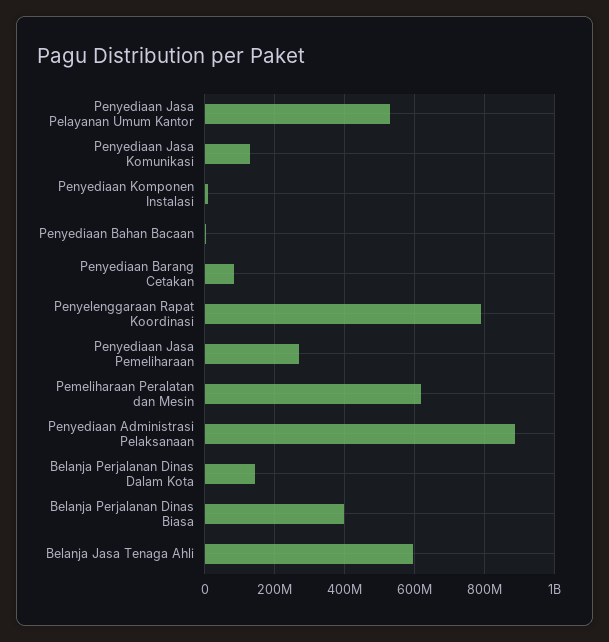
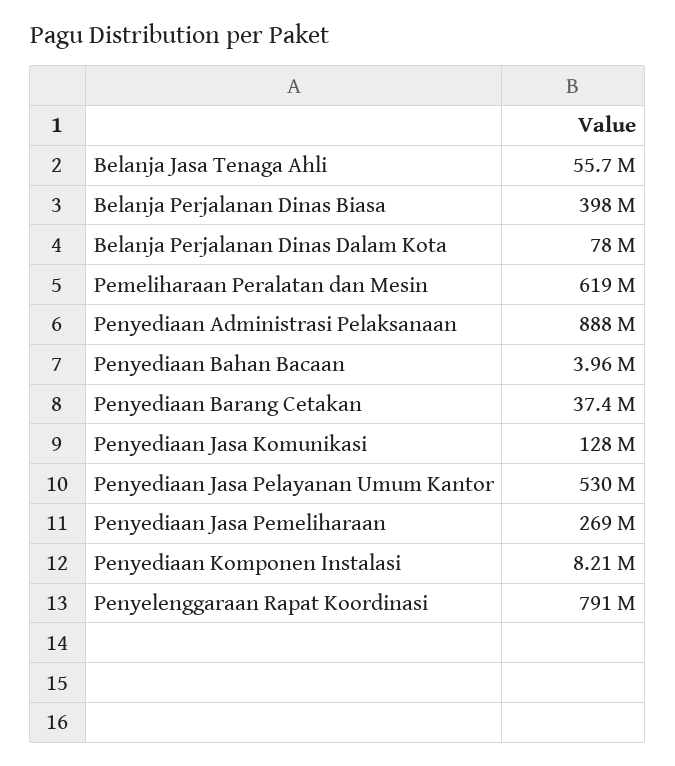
  {
    "Penyediaan Jasa Pelayanan Umum Kantor": 530000000,
    "Penyediaan Jasa Komunikasi": 128000000,
    "Penyediaan Komponen Instalasi": 8210000,
    "Penyediaan Bahan Bacaan": 3960000,
-   "Penyediaan Barang Cetakan": 80000000,
+   "Penyediaan Barang Cetakan": 37400000,
    "Penyelenggaraan Rapat Koordinasi": 791000000,
    "Penyediaan Jasa Pemeliharaan": 269000000,
    "Pemeliharaan Peralatan dan Mesin": 619000000,
    "Penyediaan Administrasi Pelaksanaan": 888000000,
-   "Belanja Perjalanan Dinas Dalam Kota": 140000000,
+   "Belanja Perjalanan Dinas Dalam Kota": 78000000,
    "Belanja Perjalanan Dinas Biasa": 398000000,
-   "Belanja Jasa Tenaga Ahli": 600000000
+   "Belanja Jasa Tenaga Ahli": 55700000
  }

